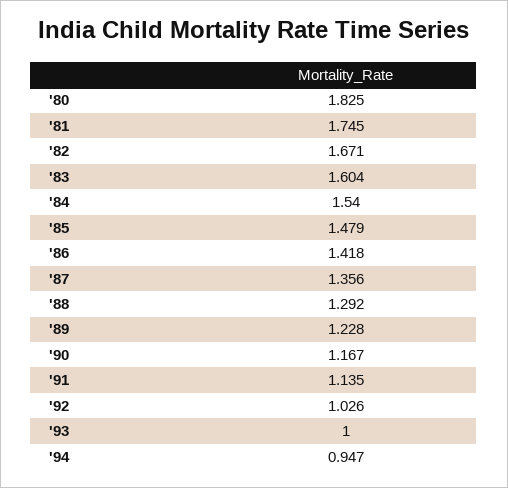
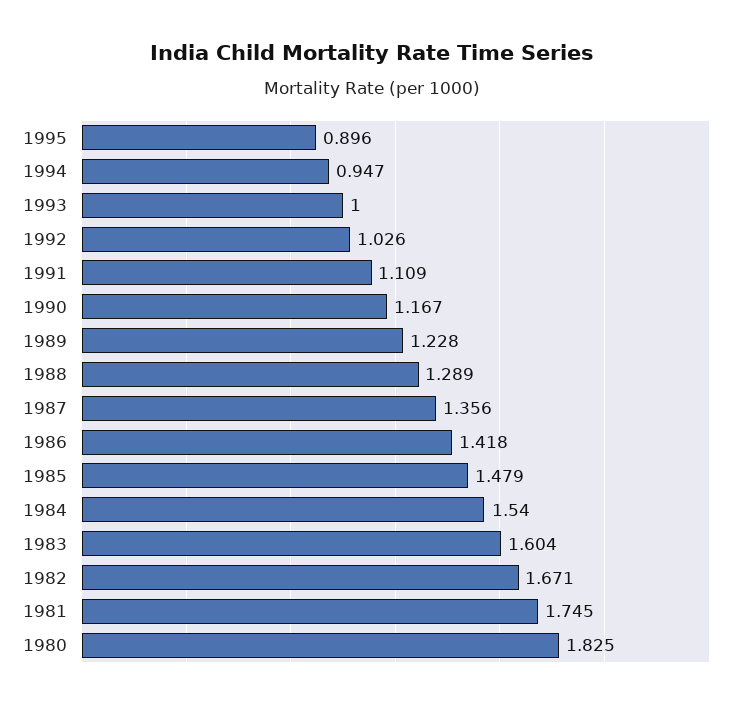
  {
    "'80": 1.825,
    "'81": 1.745,
    "'82": 1.671,
    "'83": 1.604,
    "'84": 1.54,
    "'85": 1.479,
    "'86": 1.418,
    "'87": 1.356,
-   "'88": 1.292,
+   "'88": 1.289,
    "'89": 1.228,
    "'90": 1.167,
-   "'91": 1.135,
+   "'91": 1.109,
    "'92": 1.026,
    "'93": 1,
-   "'94": 0.947
+   "'94": 0.947,
+   "1995": 0.896
  }

